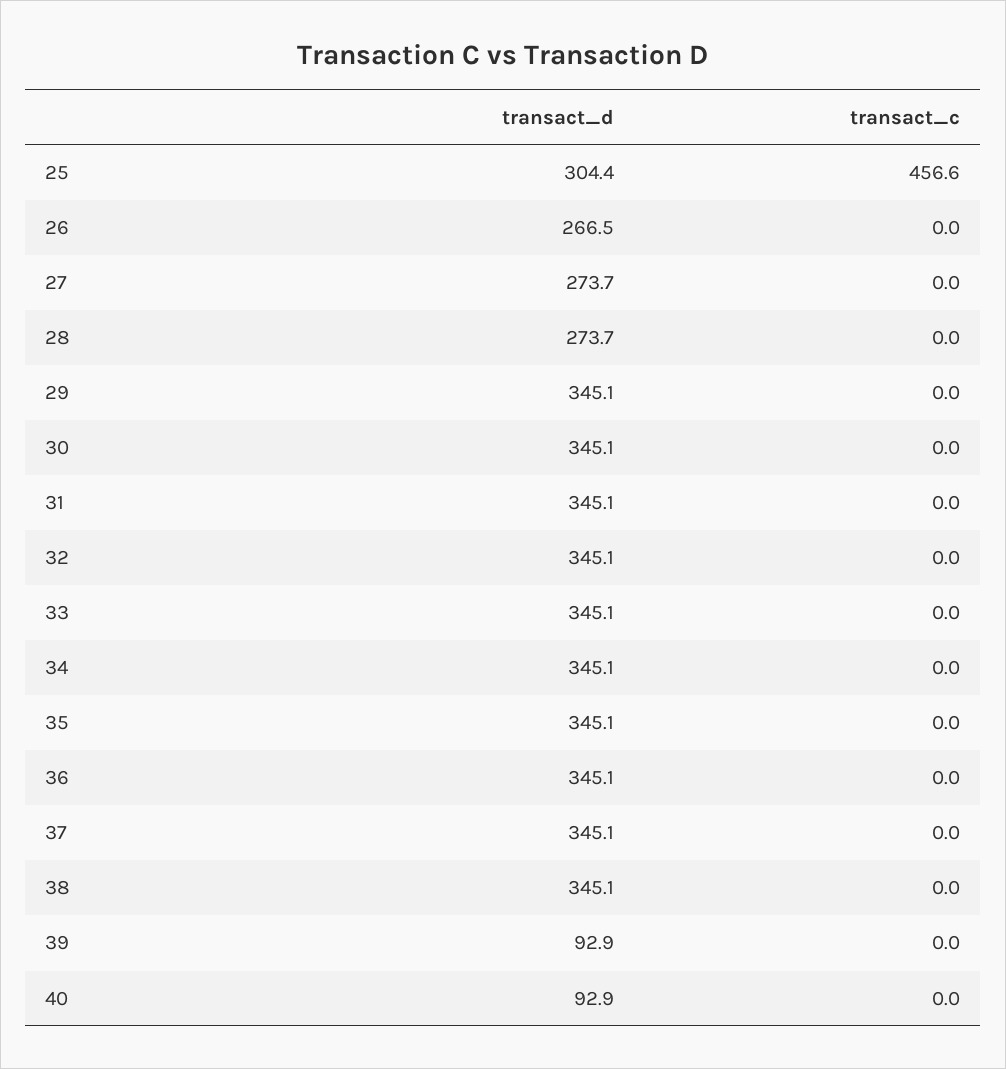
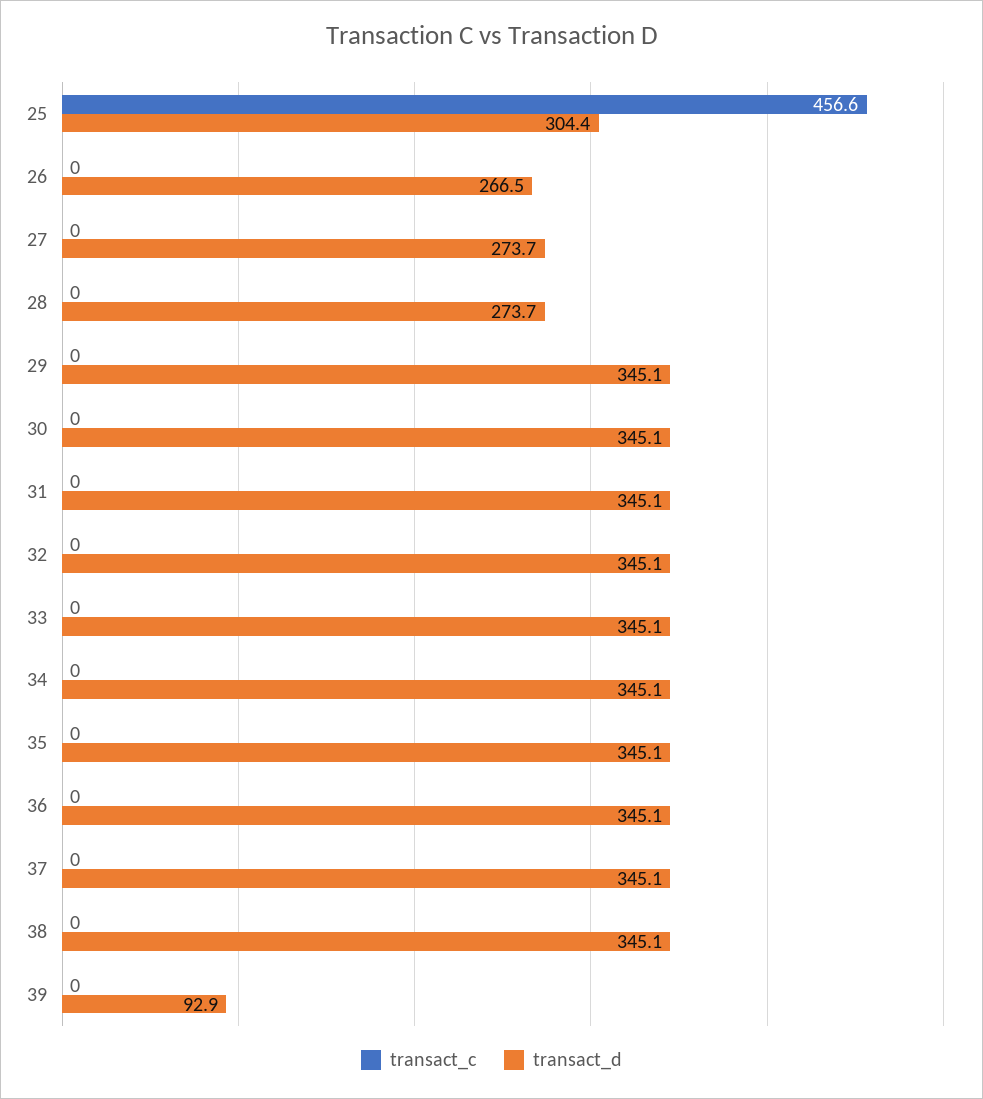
  {
    "transact_d": {
      "25": 304.4,
      "26": 266.5,
      "27": 273.7,
      "28": 273.7,
      "29": 345.1,
      "30": 345.1,
      "31": 345.1,
      "32": 345.1,
      "33": 345.1,
      "34": 345.1,
      "35": 345.1,
      "36": 345.1,
      "37": 345.1,
      "38": 345.1,
-     "39": 92.9,
+     "39": 92.9
-     "40": 92.9
    },
    "transact_c": {
      "25": 456.6,
      "26": 0,
      "27": 0,
      "28": 0,
      "29": 0,
      "30": 0,
      "31": 0,
      "32": 0,
      "33": 0,
      "34": 0,
      "35": 0,
      "36": 0,
      "37": 0,
      "38": 0,
-     "39": 0,
+     "39": 0
-     "40": 0
    }
  }

